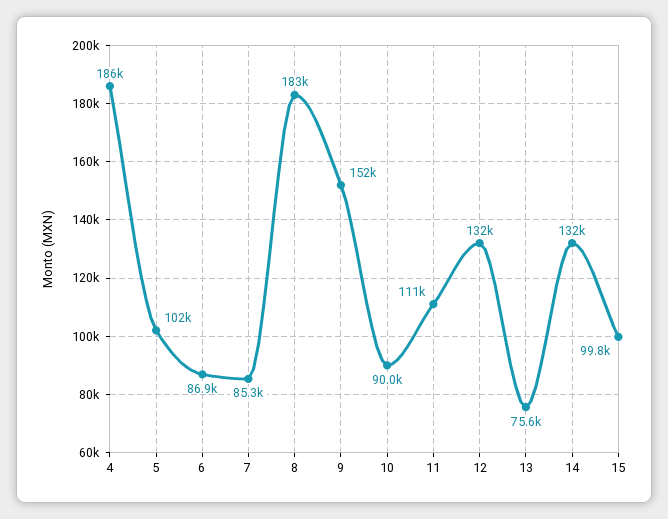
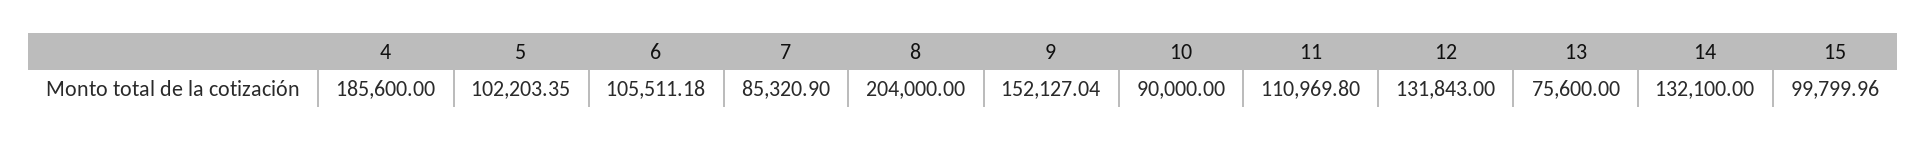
  {
    "4": 185600,
    "5": 102203.35,
-   "6": 86900,
+   "6": 105511.18,
    "7": 85320.9,
-   "8": 183000,
+   "8": 204000,
    "9": 152127.04,
    "10": 90000,
    "11": 110969.8,
    "12": 131843,
    "13": 75600,
    "14": 132100,
    "15": 99799.96
  }

